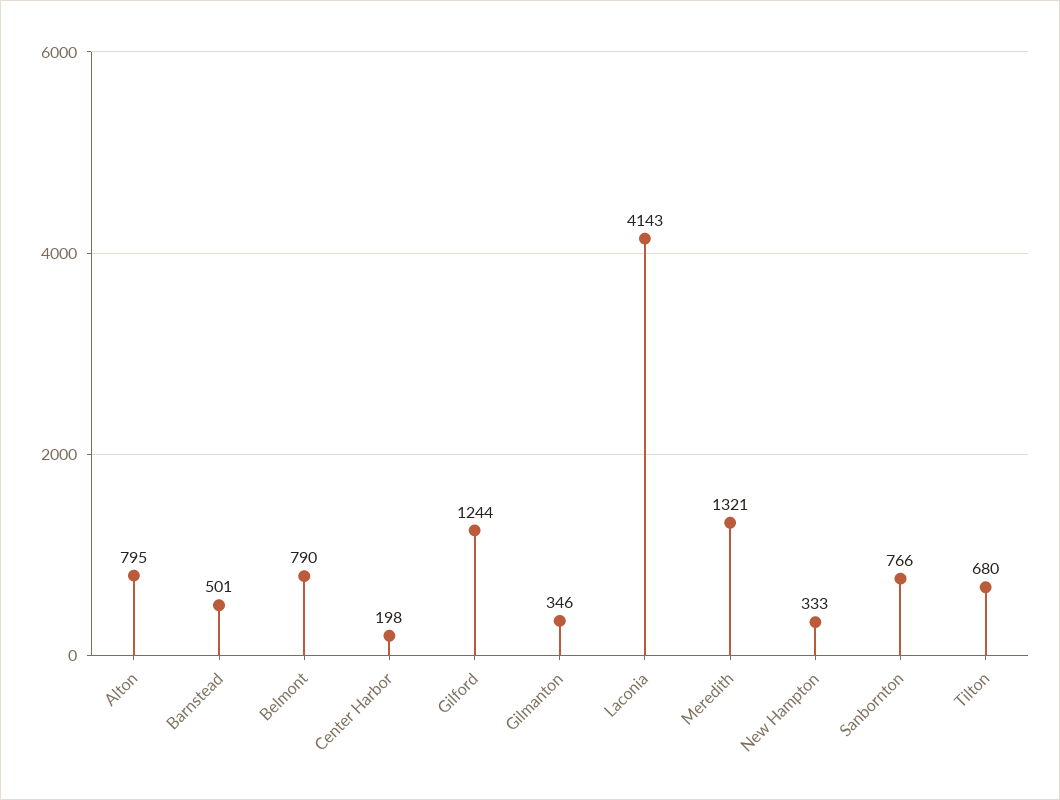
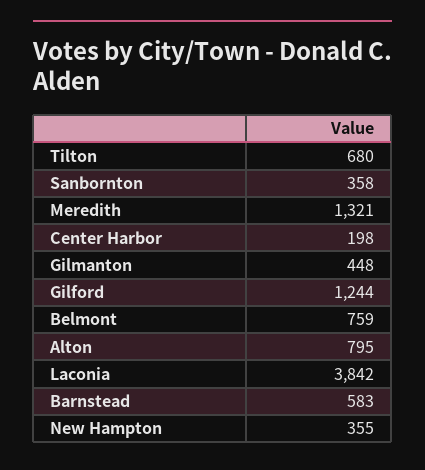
  {
    "Alton": 795,
-   "Barnstead": 501,
+   "Barnstead": 583,
-   "Belmont": 790,
+   "Belmont": 759,
    "Center Harbor": 198,
    "Gilford": 1244,
-   "Gilmanton": 346,
+   "Gilmanton": 448,
-   "Laconia": 4143,
+   "Laconia": 3842,
    "Meredith": 1321,
-   "New Hampton": 333,
+   "New Hampton": 355,
-   "Sanbornton": 766,
+   "Sanbornton": 358,
    "Tilton": 680
  }

